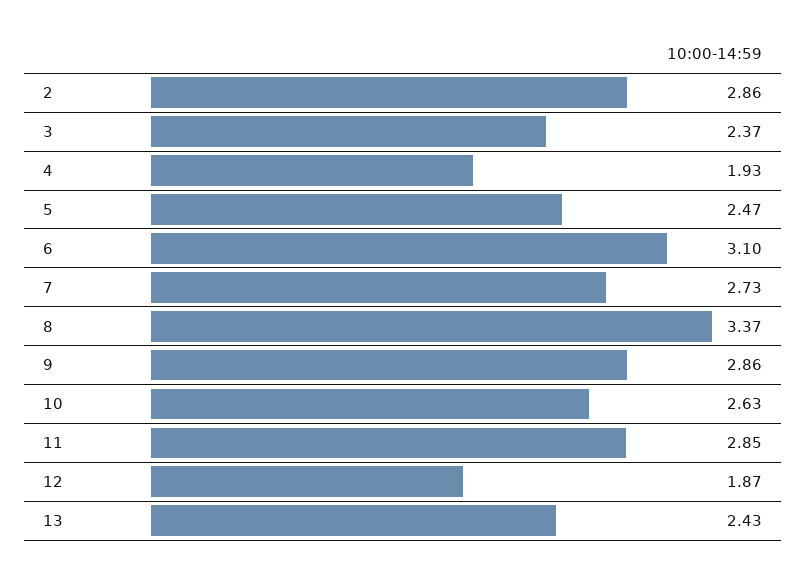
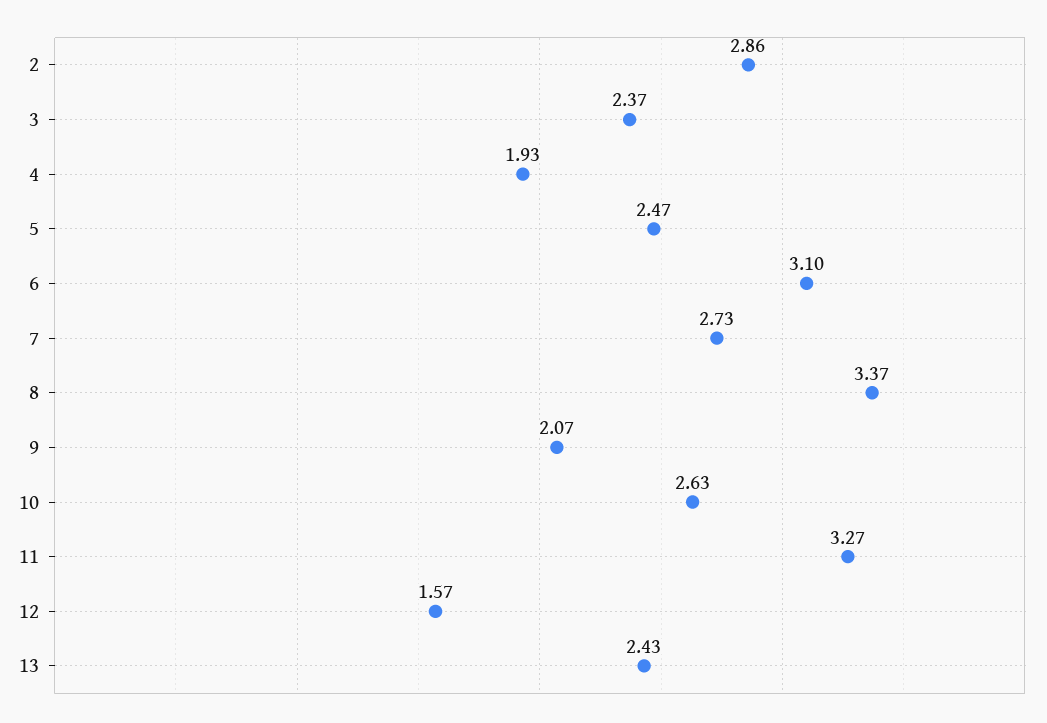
  {
    "2": 2.86,
    "3": 2.37,
    "4": 1.93,
    "5": 2.47,
    "6": 3.1,
    "7": 2.73,
    "8": 3.37,
-   "9": 2.86,
+   "9": 2.07,
    "10": 2.63,
-   "11": 2.85,
+   "11": 3.27,
-   "12": 1.87,
+   "12": 1.57,
    "13": 2.43
  }

